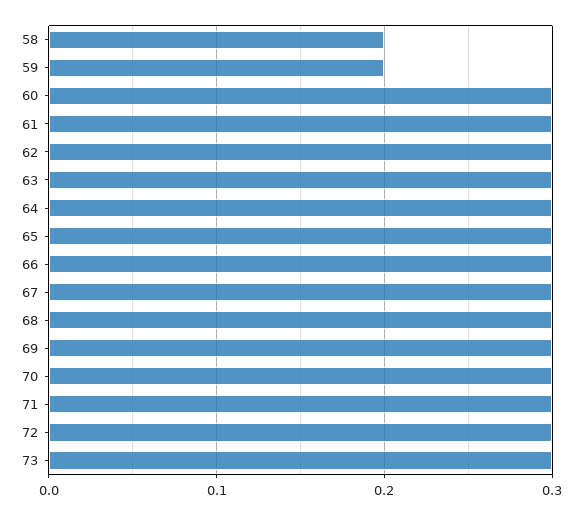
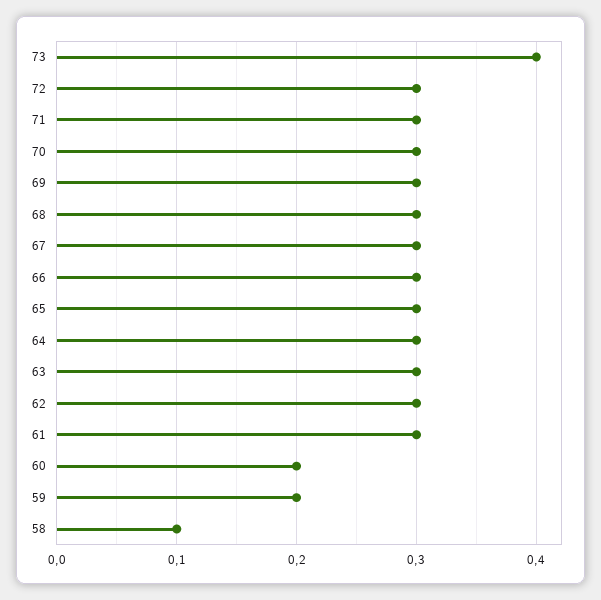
  {
-   "58": 0.2,
+   "58": 0.1,
    "59": 0.2,
-   "60": 0.3,
+   "60": 0.2,
    "61": 0.3,
    "62": 0.3,
    "63": 0.3,
    "64": 0.3,
    "65": 0.3,
    "66": 0.3,
    "67": 0.3,
    "68": 0.3,
    "69": 0.3,
    "70": 0.3,
    "71": 0.3,
    "72": 0.3,
-   "73": 0.3
+   "73": 0.4
  }

